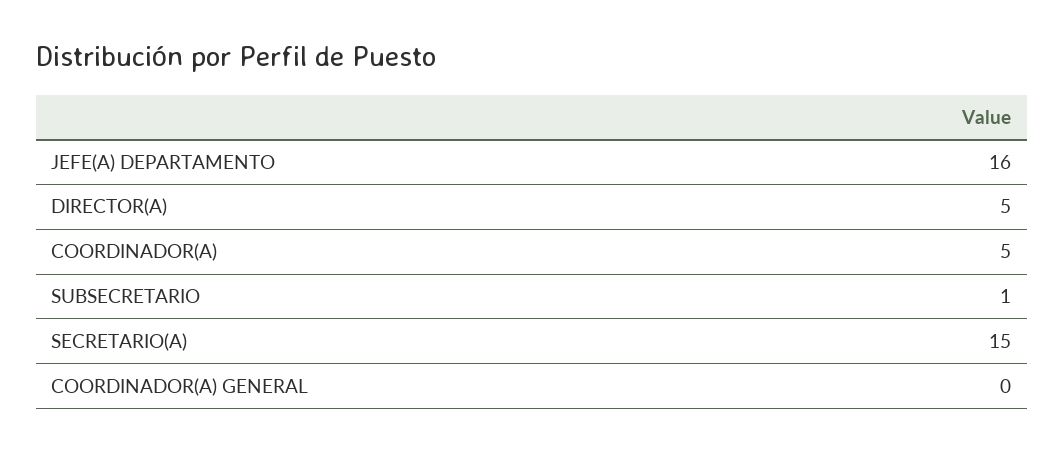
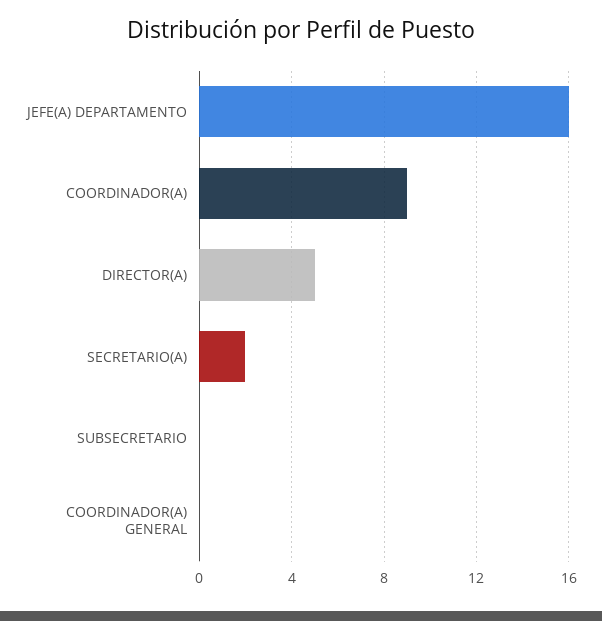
  {
    "JEFE(A) DEPARTAMENTO": 16,
    "DIRECTOR(A)": 5,
-   "COORDINADOR(A)": 5,
+   "COORDINADOR(A)": 9,
-   "SUBSECRETARIO": 1,
+   "SUBSECRETARIO": 0,
-   "SECRETARIO(A)": 15,
+   "SECRETARIO(A)": 2,
    "COORDINADOR(A) GENERAL": 0
  }

